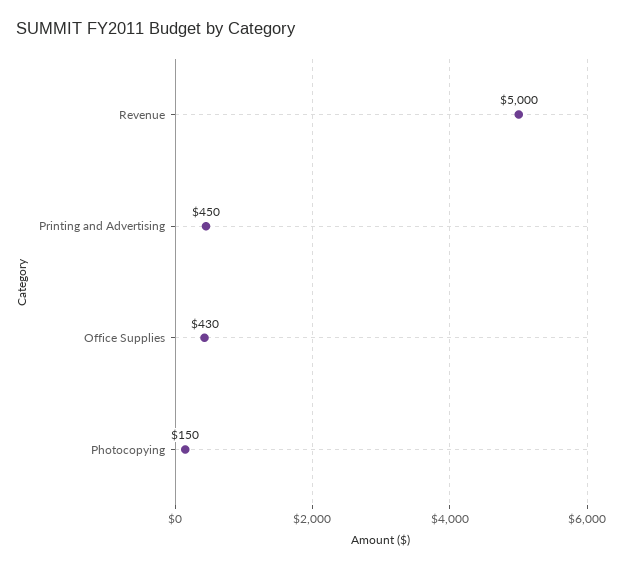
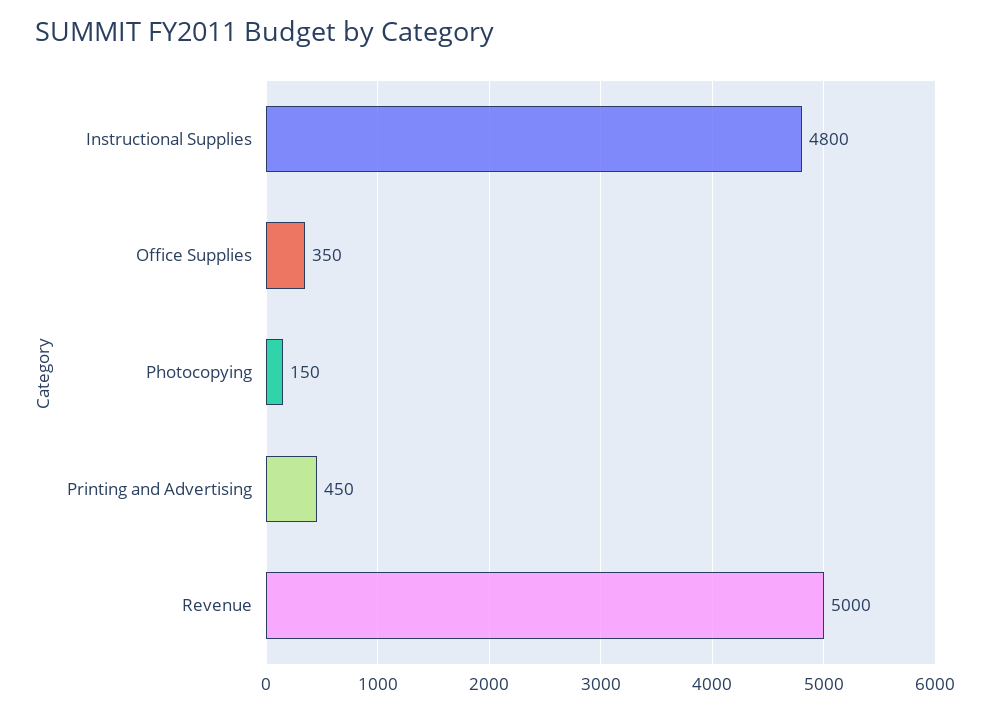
  {
    "Revenue": 5000,
    "Printing and Advertising": 450,
-   "Office Supplies": 430,
+   "Office Supplies": 350,
-   "Photocopying": 150
+   "Photocopying": 150,
+   "Instructional Supplies": 4800
  }

